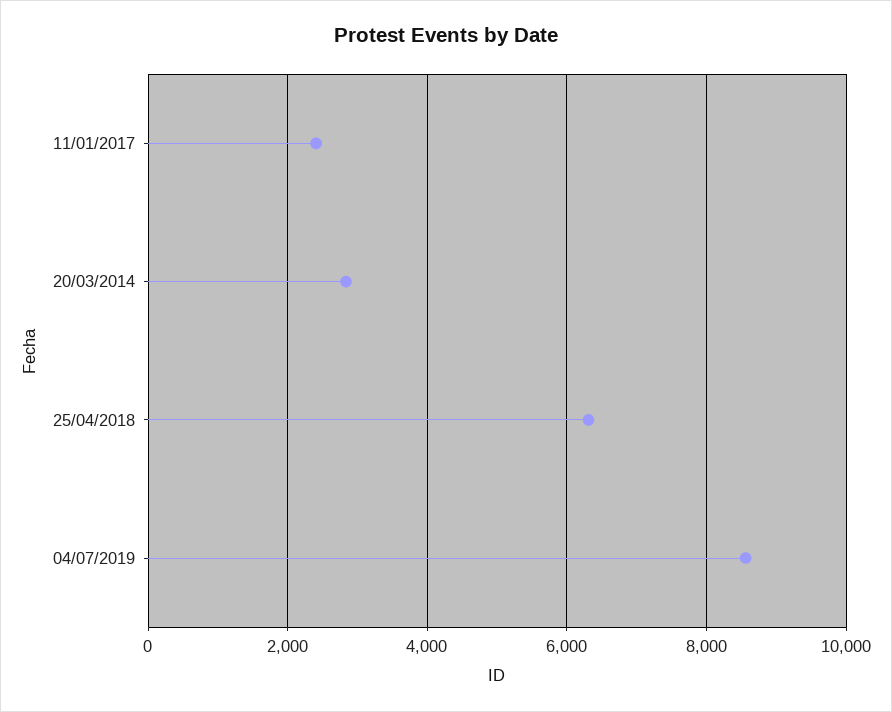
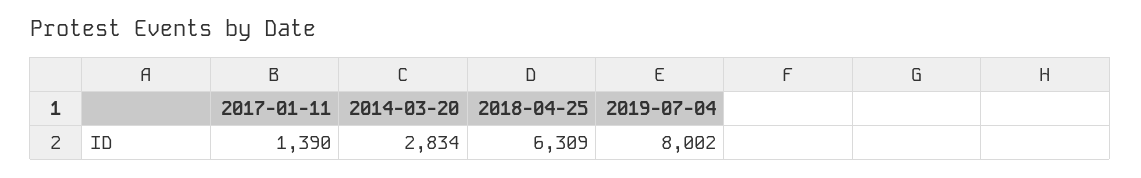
  {
-   "11/01/2017": 2400,
+   "11/01/2017": 1390,
    "20/03/2014": 2834,
    "25/04/2018": 6309,
-   "04/07/2019": 8600
+   "04/07/2019": 8002
  }

